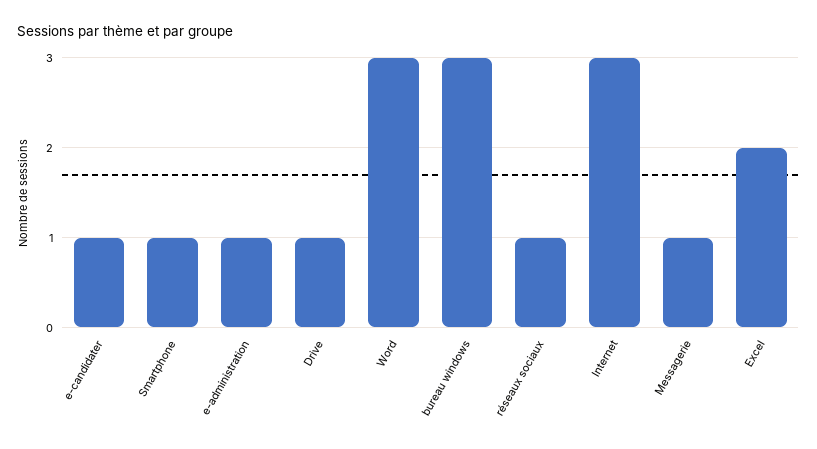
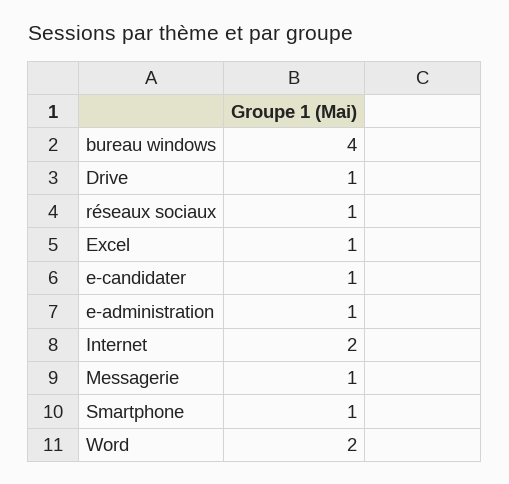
  {
    "e-candidater": 1,
    "Smartphone": 1,
    "e-administration": 1,
    "Drive": 1,
-   "Word": 3,
+   "Word": 2,
-   "bureau windows": 3,
+   "bureau windows": 4,
    "réseaux sociaux": 1,
-   "Internet": 3,
+   "Internet": 2,
    "Messagerie": 1,
-   "Excel": 2
+   "Excel": 1
  }

